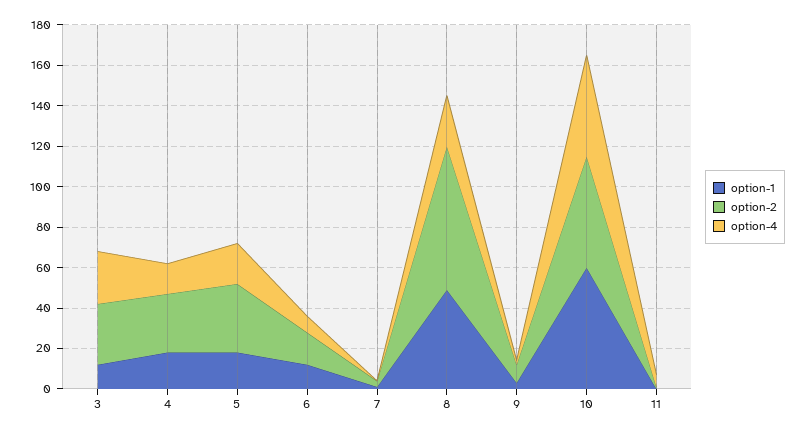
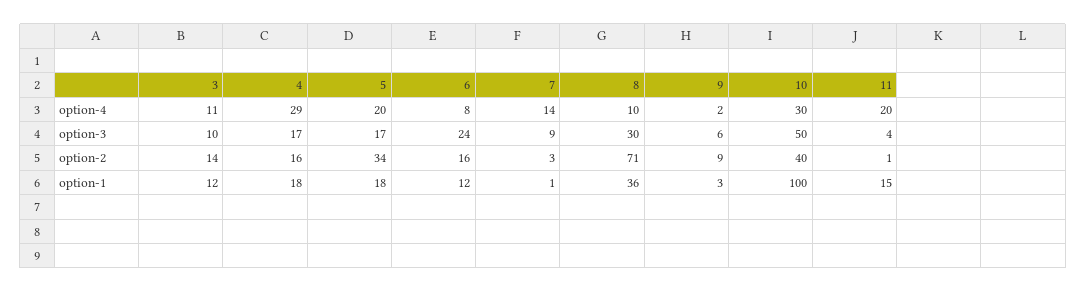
  {
    "option-1": {
      "3": 12,
      "4": 18,
      "5": 18,
      "6": 12,
      "7": 1,
-     "8": 50,
+     "8": 36,
      "9": 3,
-     "10": 60,
+     "10": 100,
-     "11": 0
+     "11": 15
    },
    "option-2": {
-     "3": 30,
+     "3": 14,
-     "4": 30,
+     "4": 16,
      "5": 34,
      "6": 16,
      "7": 3,
      "8": 71,
      "9": 9,
-     "10": 55,
+     "10": 40,
      "11": 1
    },
    "option-4": {
-     "3": 25,
+     "3": 11,
-     "4": 15,
+     "4": 29,
      "5": 20,
      "6": 8,
-     "7": 0,
+     "7": 14,
-     "8": 25,
+     "8": 10,
      "9": 2,
-     "10": 50,
+     "10": 30,
-     "11": 5
+     "11": 20
-   }
+   },
+   "option-3": {
+     "3": 10,
+     "4": 17,
+     "5": 17,
+     "6": 24,
+     "7": 9,
+     "8": 30,
+     "9": 6,
+     "10": 50,
+     "11": 4
+   }
  }

